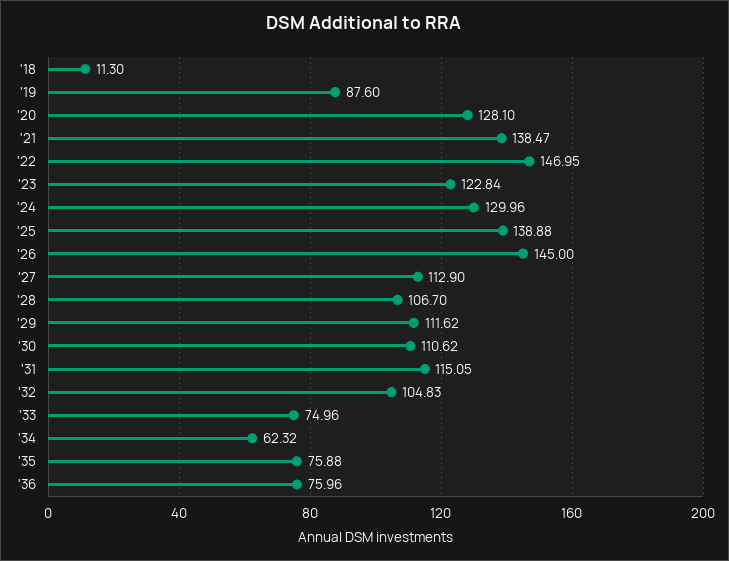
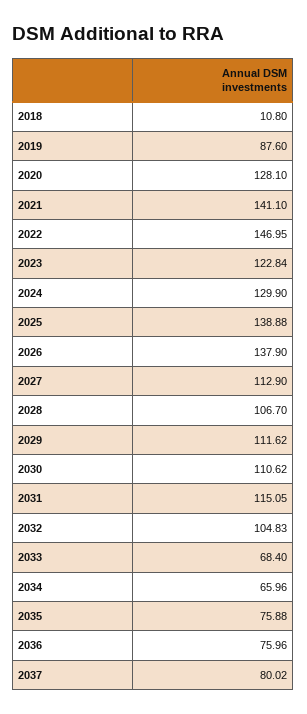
  {
-   "'18": 11.3,
+   "'18": 10.8,
    "'19": 87.6,
    "'20": 128.1,
-   "'21": 138.47,
+   "'21": 141.1,
    "'22": 146.95,
    "'23": 122.84,
-   "'24": 129.96,
+   "'24": 129.9,
    "'25": 138.88,
-   "'26": 145,
+   "'26": 137.9,
    "'27": 112.9,
    "'28": 106.7,
    "'29": 111.62,
    "'30": 110.62,
    "'31": 115.05,
    "'32": 104.83,
-   "'33": 74.96,
+   "'33": 68.4,
-   "'34": 62.32,
+   "'34": 65.96,
    "'35": 75.88,
-   "'36": 75.96
+   "'36": 75.96,
+   "2037": 80.02
  }

